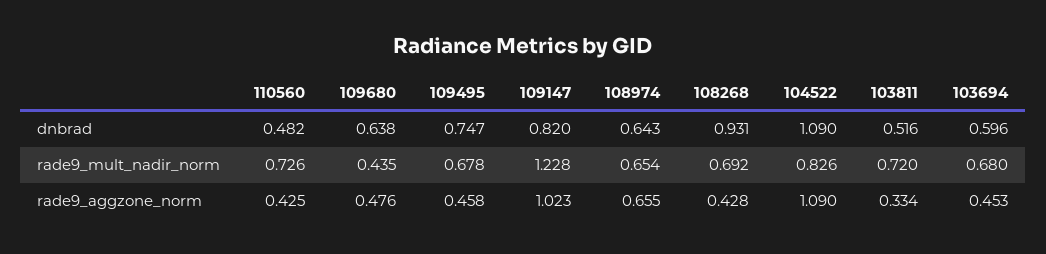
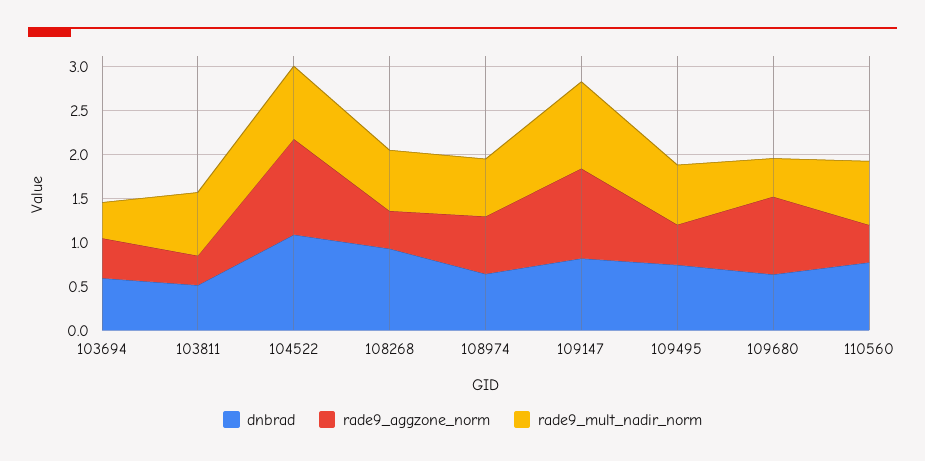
  {
    "dnbrad": {
-     "110560": 0.482,
+     "110560": 0.8,
      "109680": 0.638,
      "109495": 0.747,
      "109147": 0.82,
      "108974": 0.643,
      "108268": 0.931,
      "104522": 1.09,
      "103811": 0.516,
      "103694": 0.596
    },
    "rade9_mult_nadir_norm": {
      "110560": 0.726,
      "109680": 0.435,
      "109495": 0.678,
-     "109147": 1.228,
+     "109147": 1,
      "108974": 0.654,
      "108268": 0.692,
      "104522": 0.826,
      "103811": 0.72,
-     "103694": 0.68
+     "103694": 0.4
    },
    "rade9_aggzone_norm": {
      "110560": 0.425,
-     "109680": 0.476,
+     "109680": 0.9,
      "109495": 0.458,
      "109147": 1.023,
      "108974": 0.655,
      "108268": 0.428,
      "104522": 1.09,
      "103811": 0.334,
      "103694": 0.453
    }
  }

